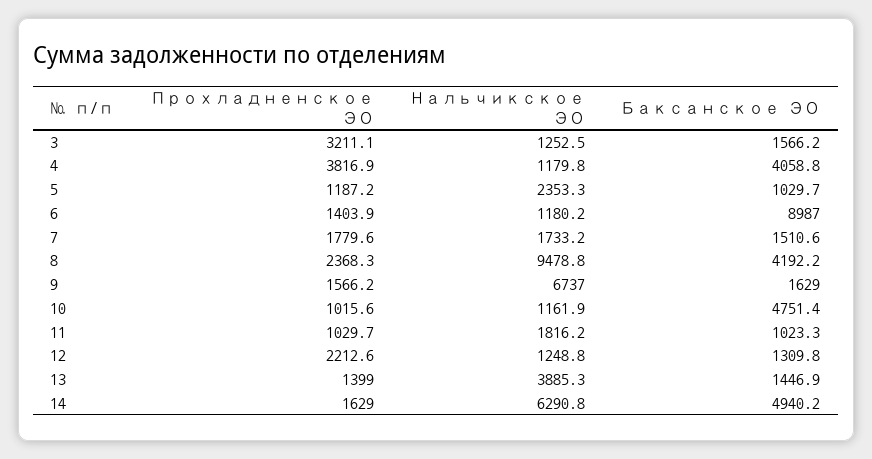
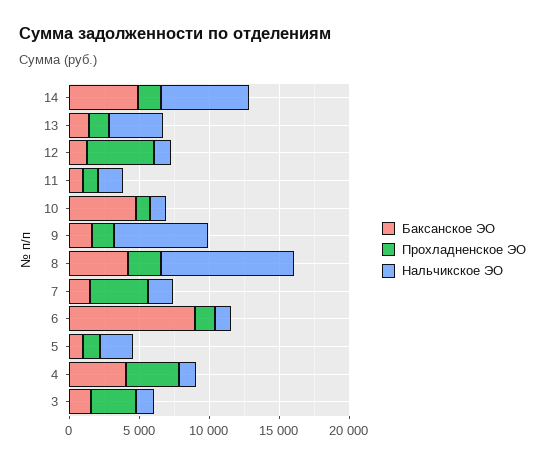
  {
    "Прохладненское ЭО": {
      "3": 3211.1,
      "4": 3816.9,
      "5": 1187.2,
      "6": 1403.9,
-     "7": 1779.6,
+     "7": 4000,
      "8": 2368.3,
      "9": 1566.2,
      "10": 1015.6,
      "11": 1029.7,
-     "12": 2212.6,
+     "12": 5000,
      "13": 1399,
      "14": 1629
    },
    "Нальчикское ЭО": {
      "3": 1252.5,
      "4": 1179.8,
      "5": 2353.3,
      "6": 1180.2,
      "7": 1733.2,
      "8": 9478.8,
      "9": 6737,
      "10": 1161.9,
      "11": 1816.2,
      "12": 1248.8,
      "13": 3885.3,
      "14": 6290.8
    },
    "Баксанское ЭО": {
      "3": 1566.2,
      "4": 4058.8,
      "5": 1029.7,
      "6": 8987,
      "7": 1510.6,
      "8": 4192.2,
      "9": 1629,
      "10": 4751.4,
      "11": 1023.3,
      "12": 1309.8,
      "13": 1446.9,
      "14": 4940.2
    }
  }

